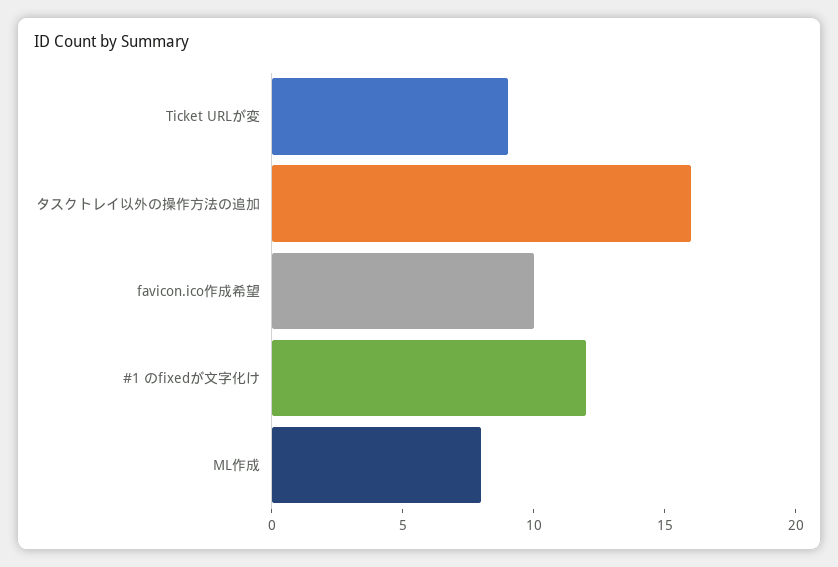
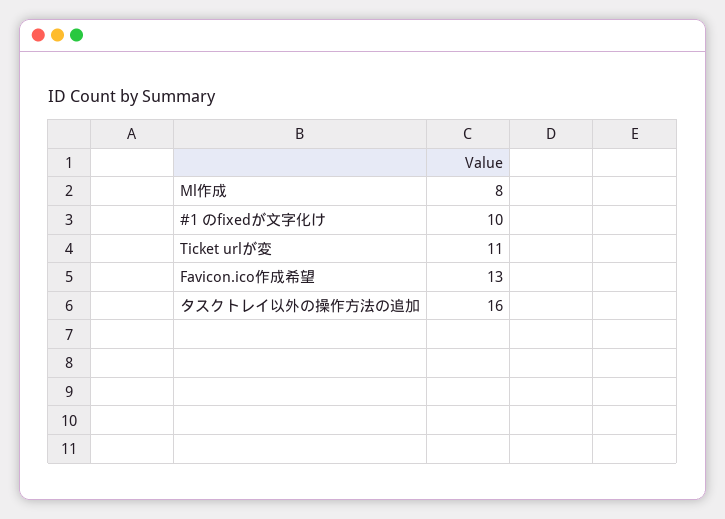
  {
-   "Ticket URLが変": 9,
+   "Ticket URLが変": 11,
    "タスクトレイ以外の操作方法の追加": 16,
-   "favicon.ico作成希望": 10,
+   "favicon.ico作成希望": 13,
-   "#1 のfixedが文字化け": 12,
+   "#1 のfixedが文字化け": 10,
    "ML作成": 8
  }

